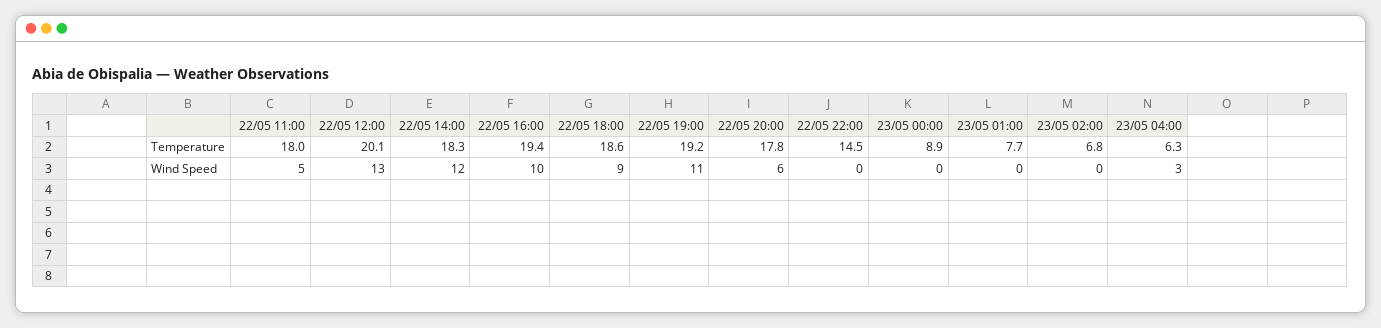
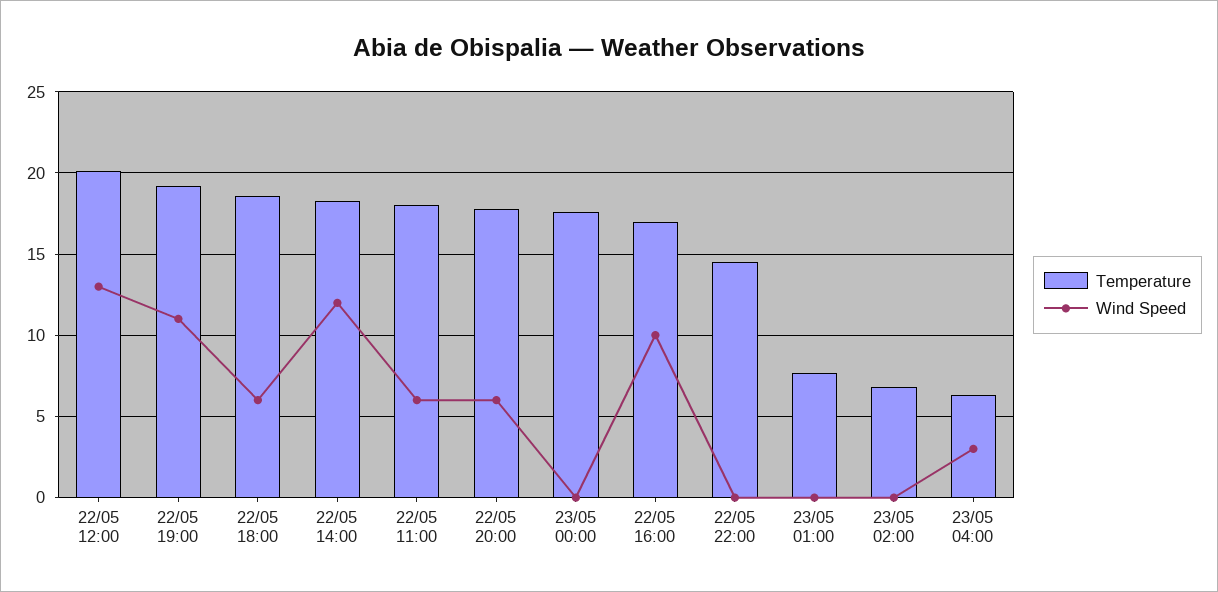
  {
    "Temperature": {
      "22/05 11:00": 18,
      "22/05 12:00": 20.1,
      "22/05 14:00": 18.3,
-     "22/05 16:00": 19.4,
+     "22/05 16:00": 17,
      "22/05 18:00": 18.6,
      "22/05 19:00": 19.2,
      "22/05 20:00": 17.8,
      "22/05 22:00": 14.5,
-     "23/05 00:00": 8.9,
+     "23/05 00:00": 17.5,
      "23/05 01:00": 7.7,
      "23/05 02:00": 6.8,
      "23/05 04:00": 6.3
    },
    "Wind Speed": {
-     "22/05 11:00": 5,
+     "22/05 11:00": 6,
      "22/05 12:00": 13,
      "22/05 14:00": 12,
      "22/05 16:00": 10,
-     "22/05 18:00": 9,
+     "22/05 18:00": 6,
      "22/05 19:00": 11,
      "22/05 20:00": 6,
      "22/05 22:00": 0,
      "23/05 00:00": 0,
      "23/05 01:00": 0,
      "23/05 02:00": 0,
      "23/05 04:00": 3
    }
  }

